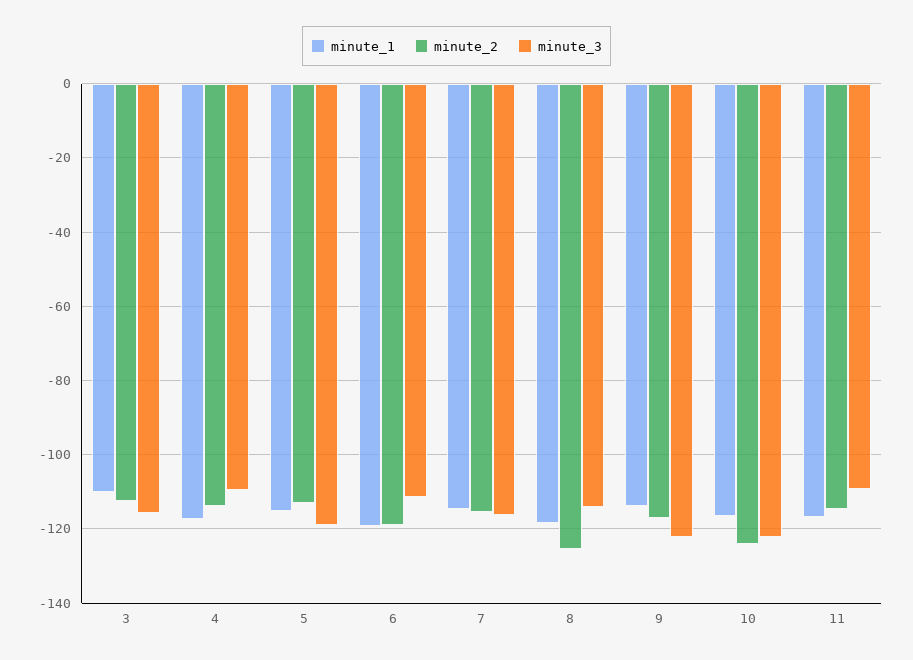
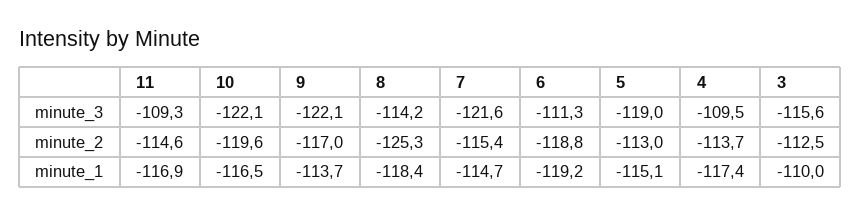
  {
    "minute_1": {
      "3": -110,
      "4": -117.4,
      "5": -115.1,
      "6": -119.2,
      "7": -114.7,
      "8": -118.4,
      "9": -113.7,
      "10": -116.5,
      "11": -116.9
    },
    "minute_2": {
      "3": -112.5,
      "4": -113.7,
      "5": -113,
      "6": -118.8,
      "7": -115.4,
      "8": -125.3,
      "9": -117,
-     "10": -124,
+     "10": -119.6,
      "11": -114.6
    },
    "minute_3": {
      "3": -115.6,
      "4": -109.5,
      "5": -119,
      "6": -111.3,
-     "7": -116,
+     "7": -121.6,
      "8": -114.2,
      "9": -122.1,
      "10": -122.1,
      "11": -109.3
    }
  }

